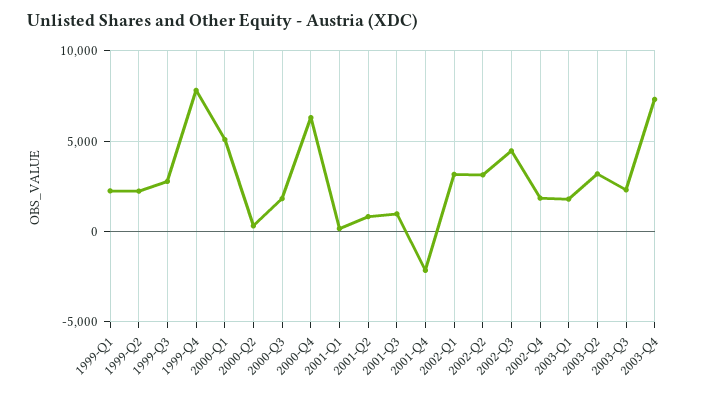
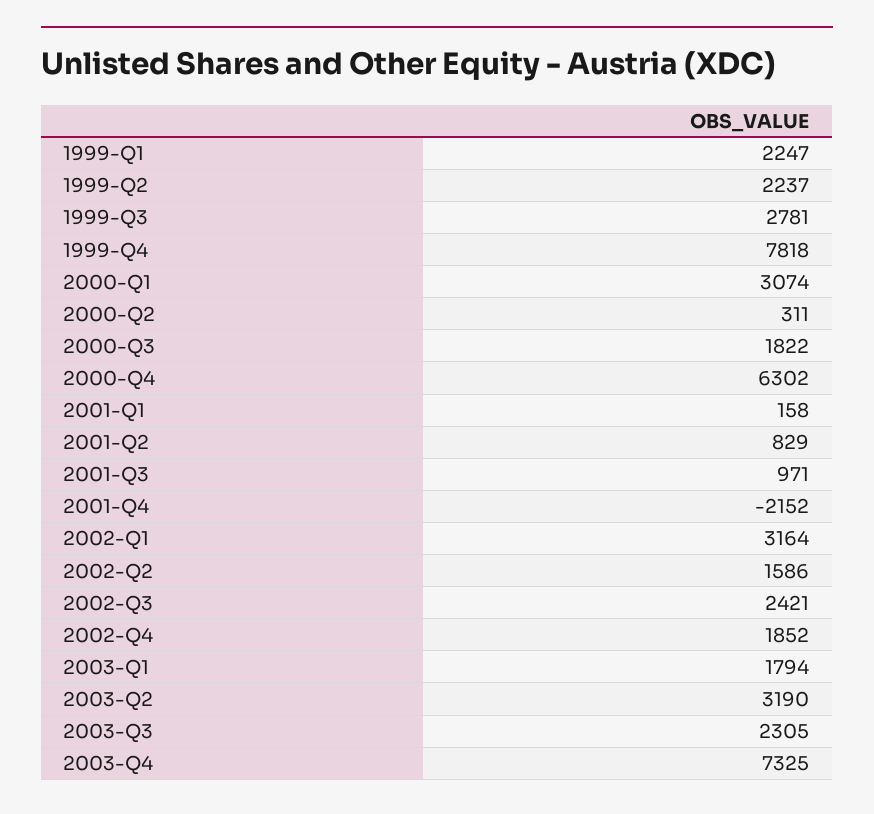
  {
    "1999-Q1": 2247,
    "1999-Q2": 2237,
    "1999-Q3": 2781,
    "1999-Q4": 7818,
-   "2000-Q1": 5000,
+   "2000-Q1": 3074,
    "2000-Q2": 311,
    "2000-Q3": 1822,
    "2000-Q4": 6302,
    "2001-Q1": 158,
    "2001-Q2": 829,
    "2001-Q3": 971,
    "2001-Q4": -2152,
    "2002-Q1": 3164,
-   "2002-Q2": 3000,
+   "2002-Q2": 1586,
-   "2002-Q3": 4500,
+   "2002-Q3": 2421,
    "2002-Q4": 1852,
    "2003-Q1": 1794,
    "2003-Q2": 3190,
    "2003-Q3": 2305,
    "2003-Q4": 7325
  }

